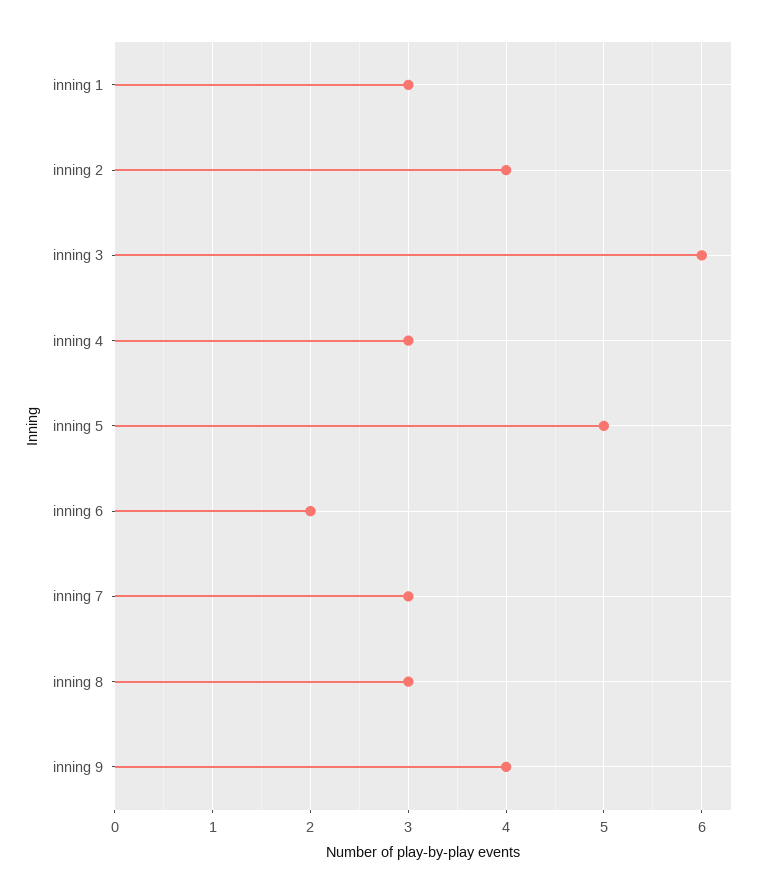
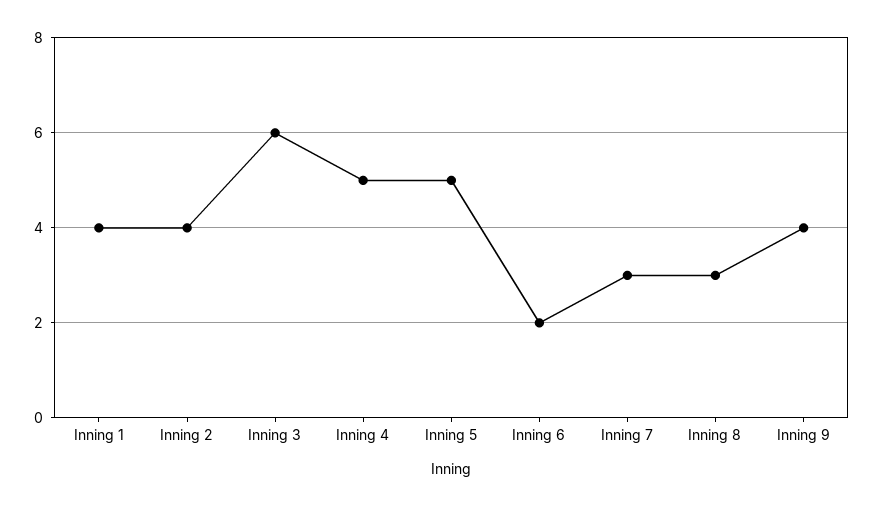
  {
-   "inning 1": 3,
+   "inning 1": 4,
    "inning 2": 4,
    "inning 3": 6,
-   "inning 4": 3,
+   "inning 4": 5,
    "inning 5": 5,
    "inning 6": 2,
    "inning 7": 3,
    "inning 8": 3,
    "inning 9": 4
  }

